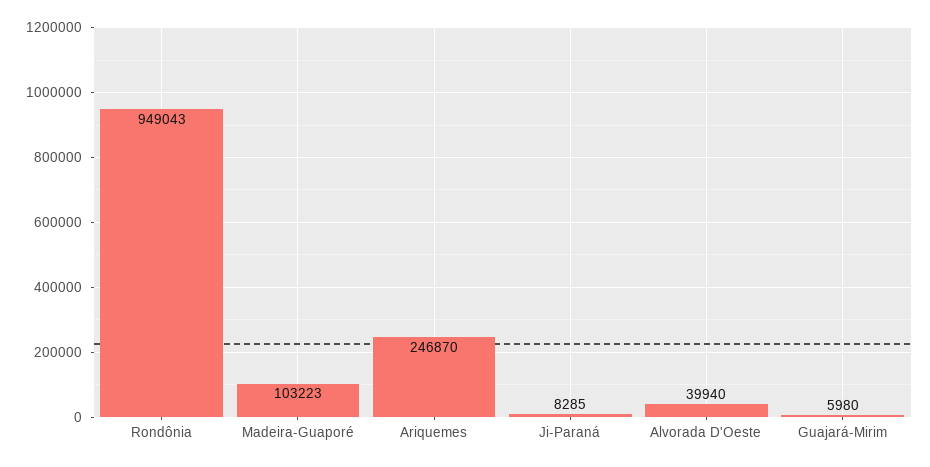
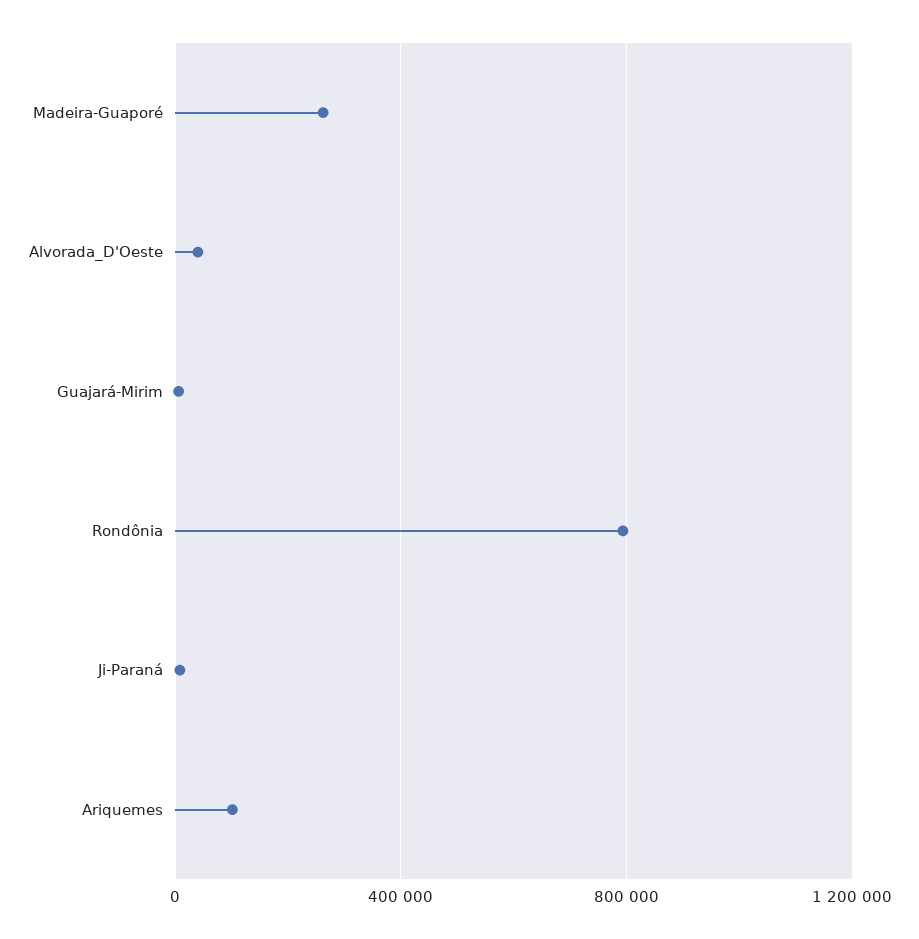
  {
-   "Rondônia": 949043,
+   "Rondônia": 800000,
-   "Madeira-Guaporé": 103223,
+   "Madeira-Guaporé": 250000,
-   "Ariquemes": 246870,
+   "Ariquemes": 100000,
    "Ji-Paraná": 8285,
    "Alvorada D'Oeste": 39940,
    "Guajará-Mirim": 5980
  }

